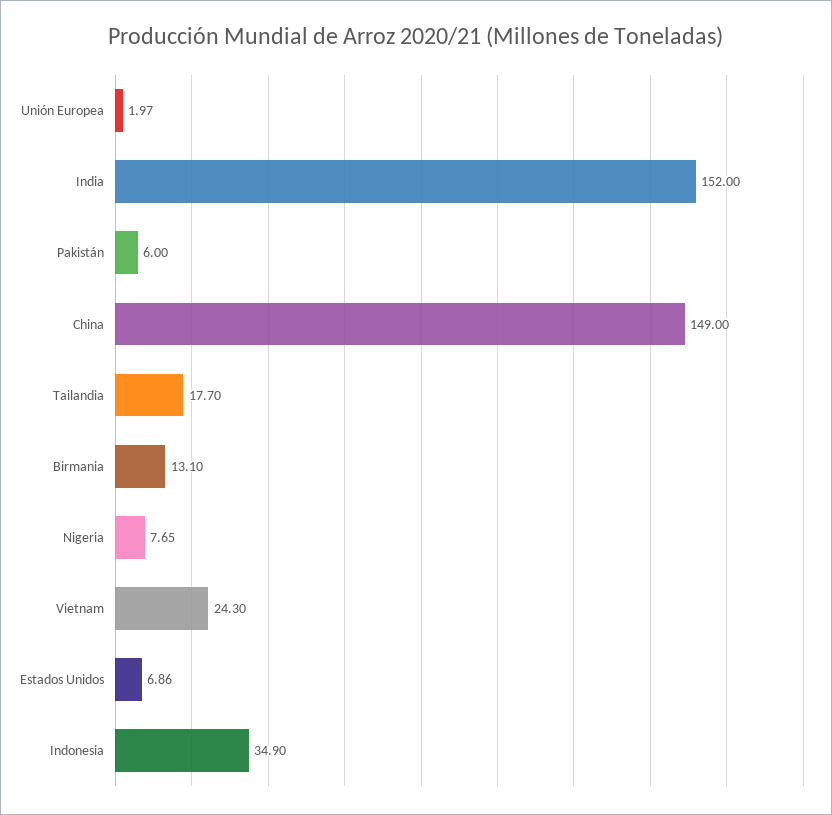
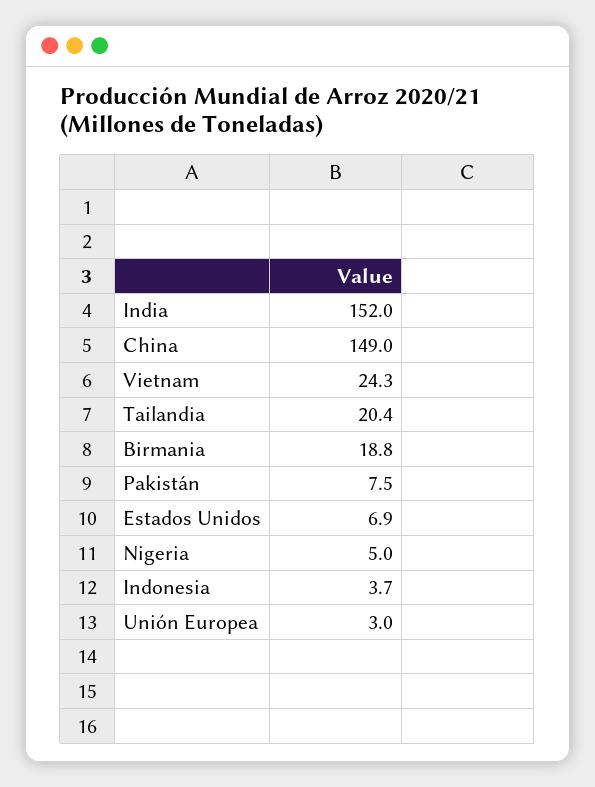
  {
-   "Unión Europea": 1.97,
+   "Unión Europea": 3,
    "India": 152,
-   "Pakistán": 6,
+   "Pakistán": 7.5,
    "China": 149,
-   "Tailandia": 17.7,
+   "Tailandia": 20.4,
-   "Birmania": 13.1,
+   "Birmania": 18.8,
-   "Nigeria": 7.65,
+   "Nigeria": 5,
    "Vietnam": 24.3,
    "Estados Unidos": 6.86,
-   "Indonesia": 34.9
+   "Indonesia": 3.7
  }

